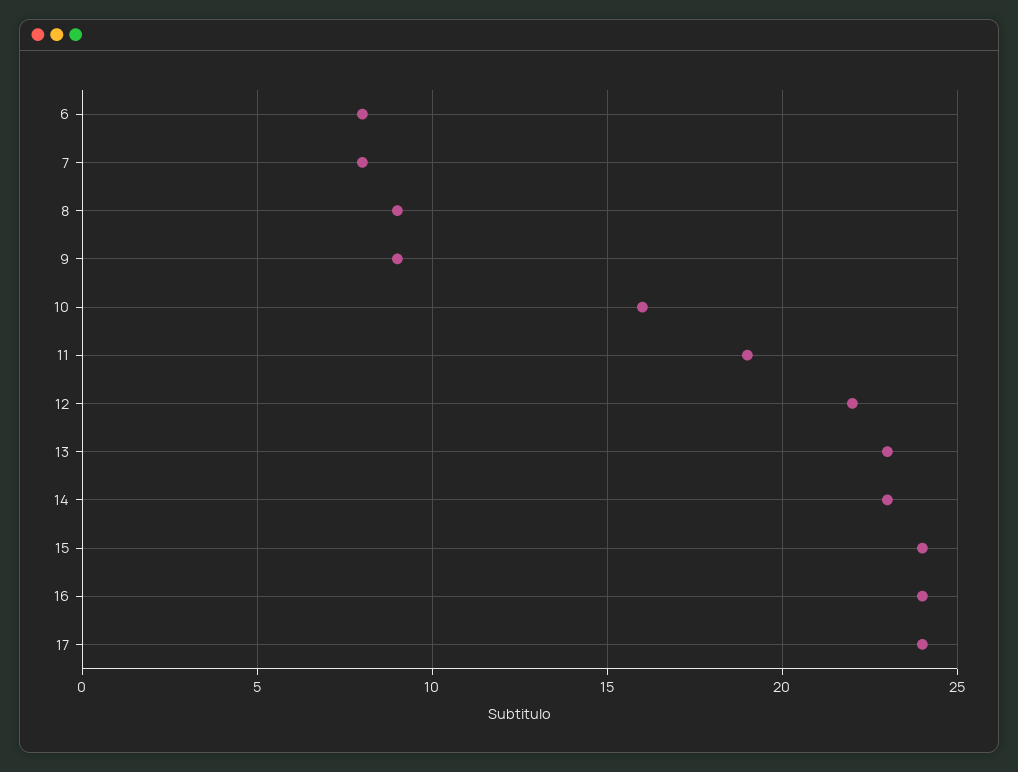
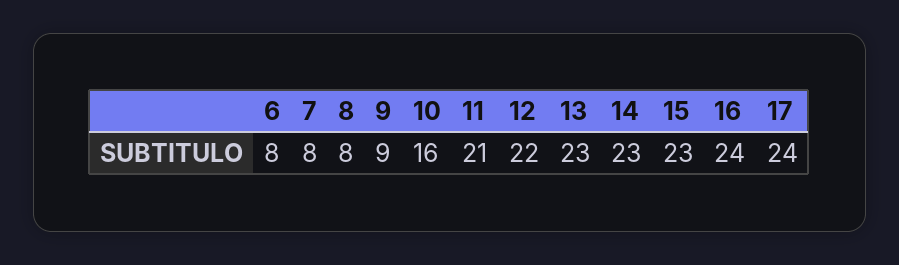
  {
    "6": 8,
    "7": 8,
-   "8": 9,
+   "8": 8,
    "9": 9,
    "10": 16,
-   "11": 19,
+   "11": 21,
    "12": 22,
    "13": 23,
    "14": 23,
-   "15": 24,
+   "15": 23,
    "16": 24,
    "17": 24
  }

